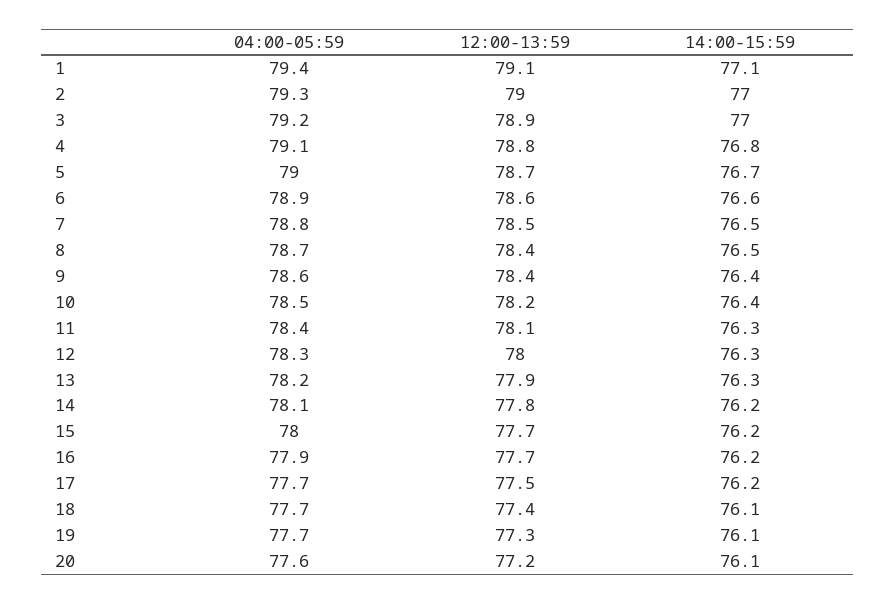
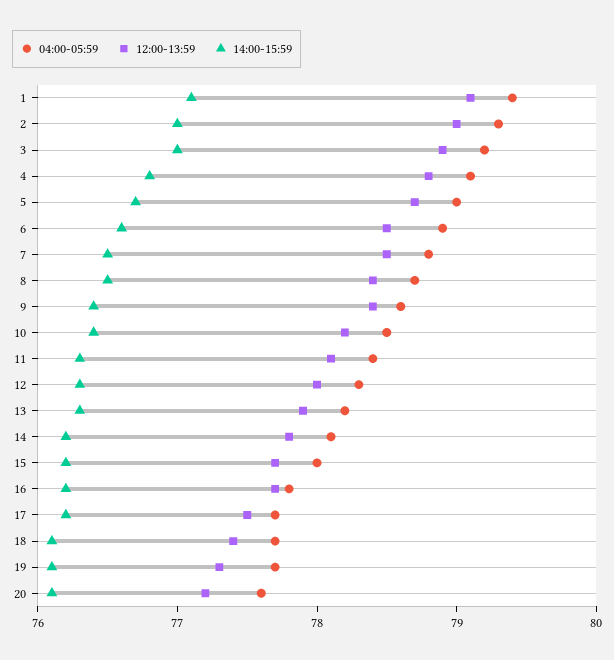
  {
    "04:00-05:59": {
      "1": 79.4,
      "2": 79.3,
      "3": 79.2,
      "4": 79.1,
      "5": 79,
      "6": 78.9,
      "7": 78.8,
      "8": 78.7,
      "9": 78.6,
      "10": 78.5,
      "11": 78.4,
      "12": 78.3,
      "13": 78.2,
      "14": 78.1,
      "15": 78,
-     "16": 77.9,
+     "16": 77.8,
      "17": 77.7,
      "18": 77.7,
      "19": 77.7,
      "20": 77.6
    },
    "12:00-13:59": {
      "1": 79.1,
      "2": 79,
      "3": 78.9,
      "4": 78.8,
      "5": 78.7,
-     "6": 78.6,
+     "6": 78.5,
      "7": 78.5,
      "8": 78.4,
      "9": 78.4,
      "10": 78.2,
      "11": 78.1,
      "12": 78,
      "13": 77.9,
      "14": 77.8,
      "15": 77.7,
      "16": 77.7,
      "17": 77.5,
      "18": 77.4,
      "19": 77.3,
      "20": 77.2
    },
    "14:00-15:59": {
      "1": 77.1,
      "2": 77,
      "3": 77,
      "4": 76.8,
      "5": 76.7,
      "6": 76.6,
      "7": 76.5,
      "8": 76.5,
      "9": 76.4,
      "10": 76.4,
      "11": 76.3,
      "12": 76.3,
      "13": 76.3,
      "14": 76.2,
      "15": 76.2,
      "16": 76.2,
      "17": 76.2,
      "18": 76.1,
      "19": 76.1,
      "20": 76.1
    }
  }

